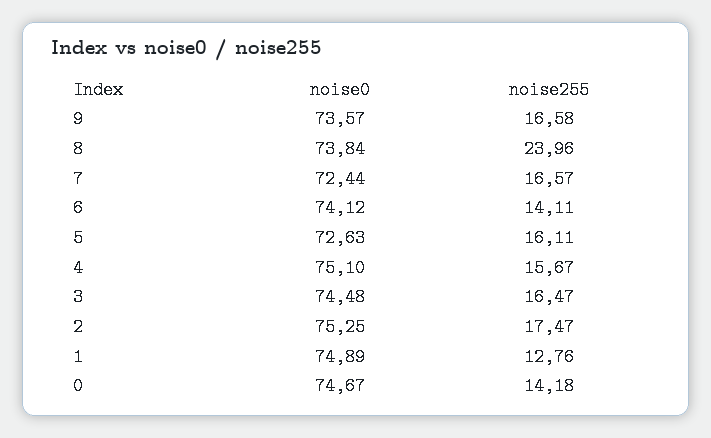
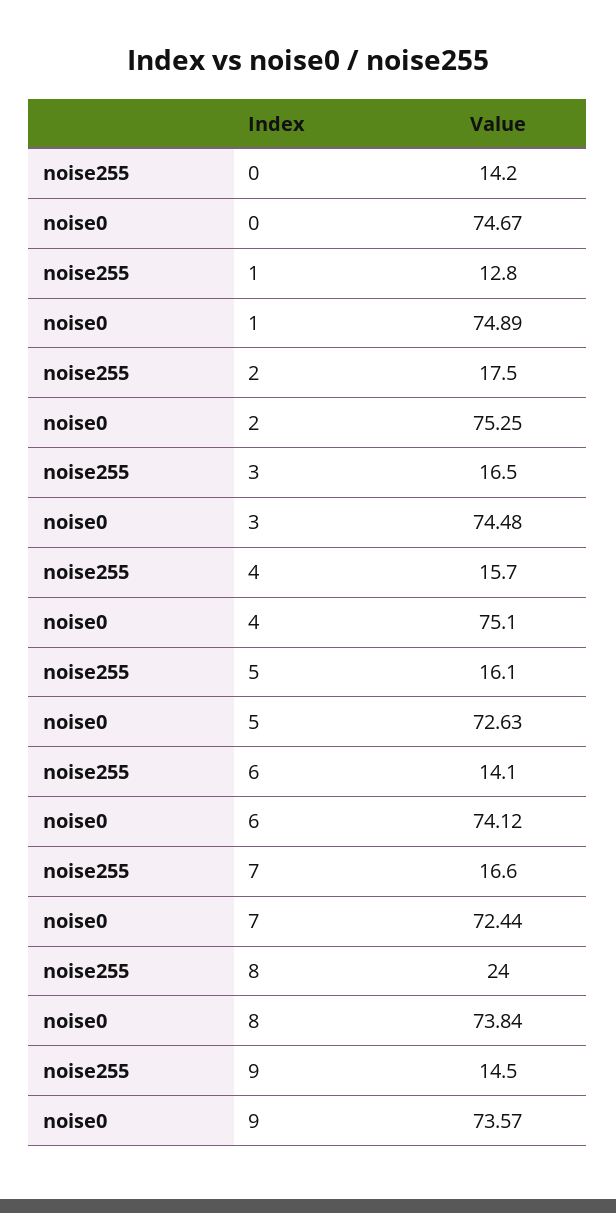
  {
    "noise0": {
      "9": 73.57,
      "8": 73.84,
      "7": 72.44,
      "6": 74.12,
      "5": 72.63,
      "4": 75.1,
      "3": 74.48,
      "2": 75.25,
      "1": 74.89,
      "0": 74.67
    },
    "noise255": {
-     "9": 16.58,
+     "9": 14.5,
      "8": 23.96,
      "7": 16.57,
      "6": 14.11,
      "5": 16.11,
      "4": 15.67,
      "3": 16.47,
      "2": 17.47,
      "1": 12.76,
      "0": 14.18
    }
  }

